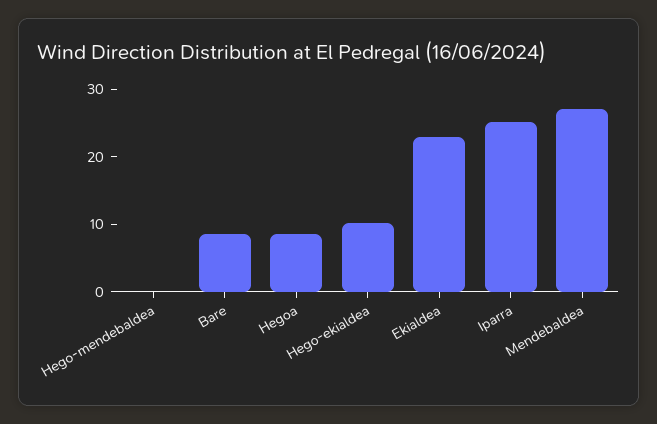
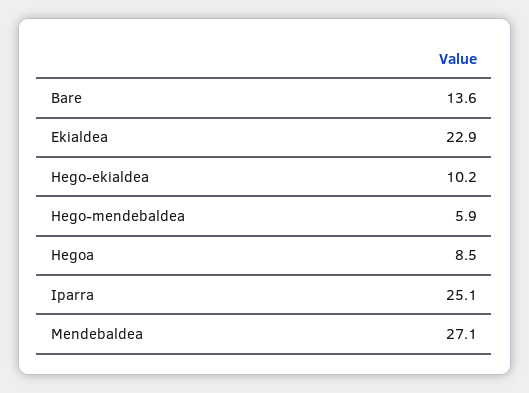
  {
-   "Hego-mendebaldea": 0,
+   "Hego-mendebaldea": 5.9,
-   "Bare": 8,
+   "Bare": 13.6,
    "Hegoa": 8.5,
    "Hego-ekialdea": 10.2,
    "Ekialdea": 22.9,
    "Iparra": 25.1,
    "Mendebaldea": 27.1
  }

